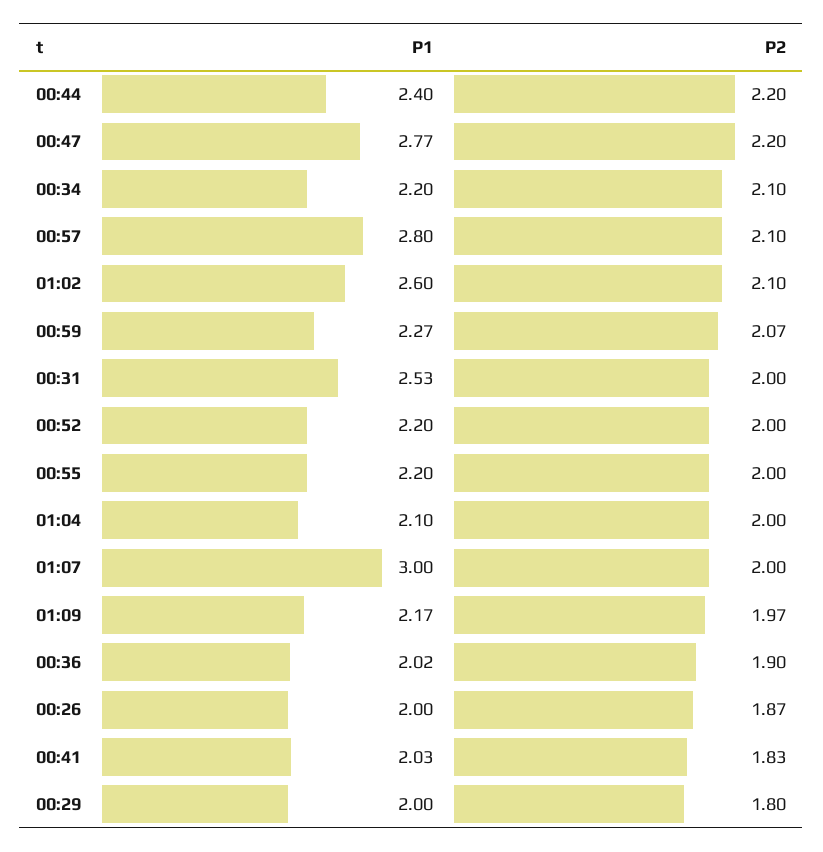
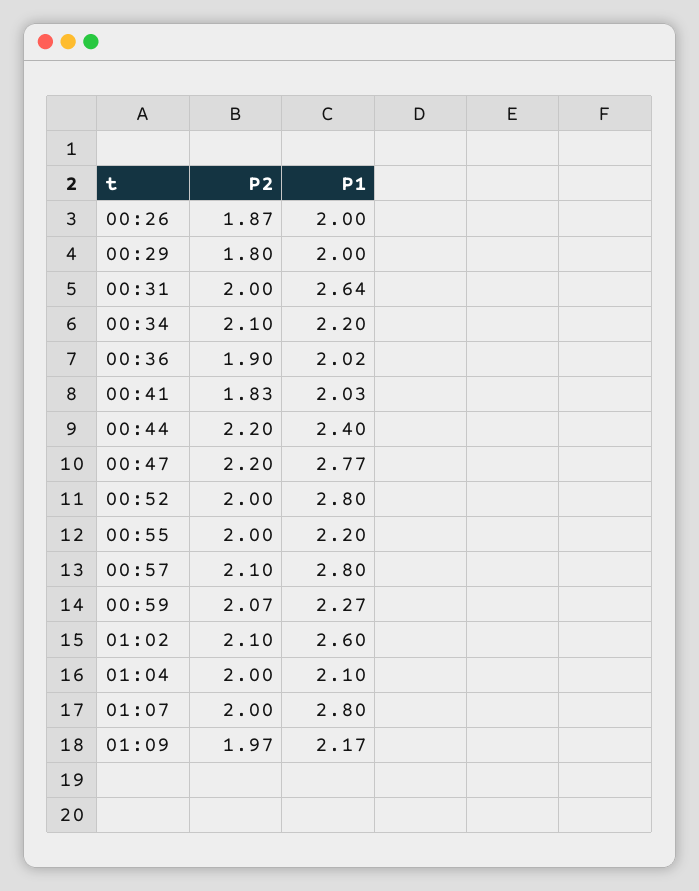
  {
    "P1": {
      "00:44": 2.4,
      "00:47": 2.77,
      "00:34": 2.2,
      "00:57": 2.8,
      "01:02": 2.6,
      "00:59": 2.27,
-     "00:31": 2.53,
+     "00:31": 2.64,
-     "00:52": 2.2,
+     "00:52": 2.8,
      "00:55": 2.2,
      "01:04": 2.1,
-     "01:07": 3,
+     "01:07": 2.8,
      "01:09": 2.17,
      "00:36": 2.02,
      "00:26": 2,
      "00:41": 2.03,
      "00:29": 2
    },
    "P2": {
      "00:44": 2.2,
      "00:47": 2.2,
      "00:34": 2.1,
      "00:57": 2.1,
      "01:02": 2.1,
      "00:59": 2.07,
      "00:31": 2,
      "00:52": 2,
      "00:55": 2,
      "01:04": 2,
      "01:07": 2,
      "01:09": 1.97,
      "00:36": 1.9,
      "00:26": 1.87,
      "00:41": 1.83,
      "00:29": 1.8
    }
  }

